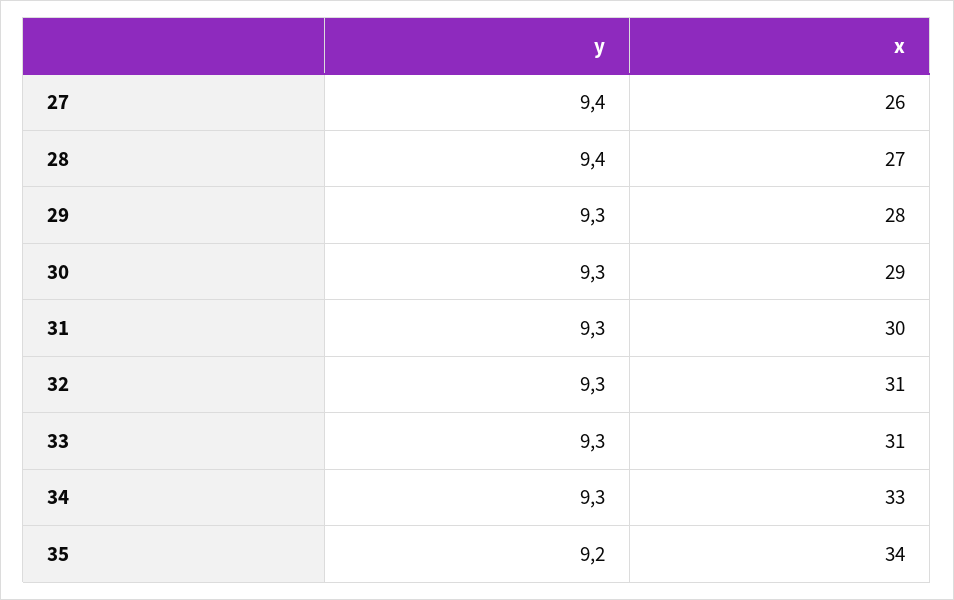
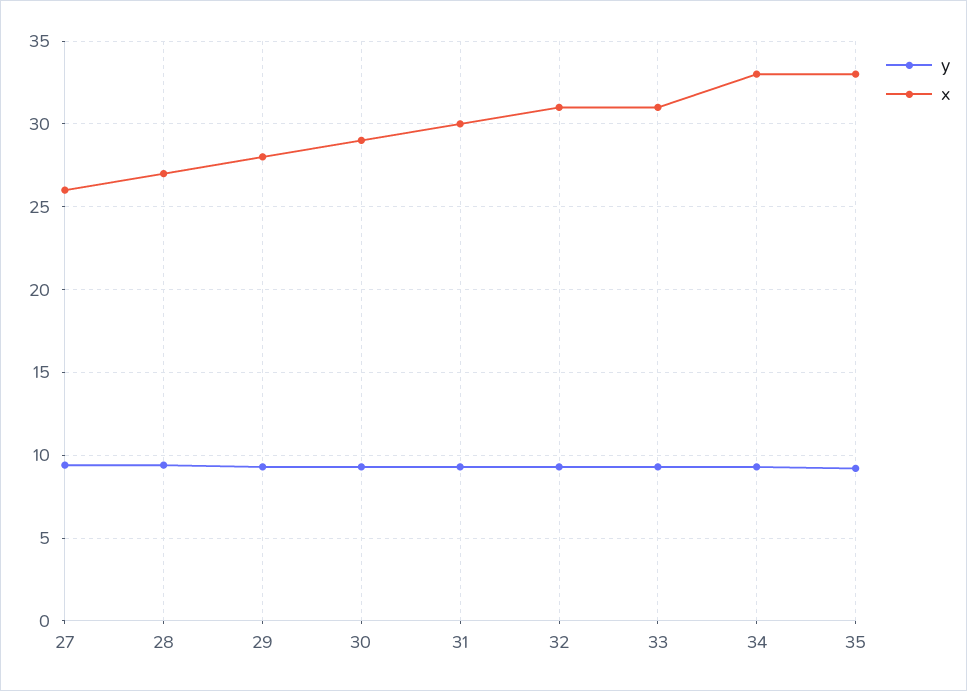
  {
    "y": {
      "27": 9.4,
      "28": 9.4,
      "29": 9.3,
      "30": 9.3,
      "31": 9.3,
      "32": 9.3,
      "33": 9.3,
      "34": 9.3,
      "35": 9.2
    },
    "x": {
      "27": 26,
      "28": 27,
      "29": 28,
      "30": 29,
      "31": 30,
      "32": 31,
      "33": 31,
      "34": 33,
-     "35": 34
+     "35": 33
    }
  }

